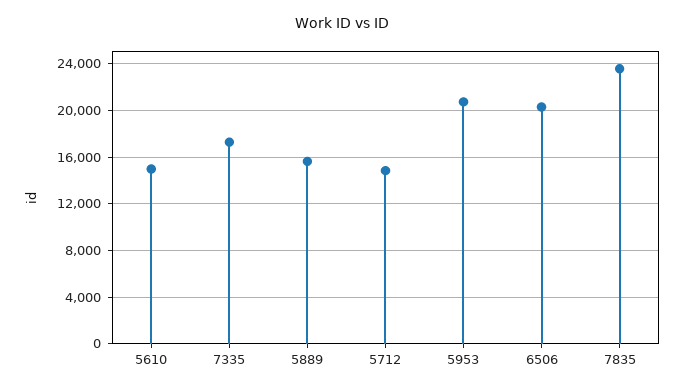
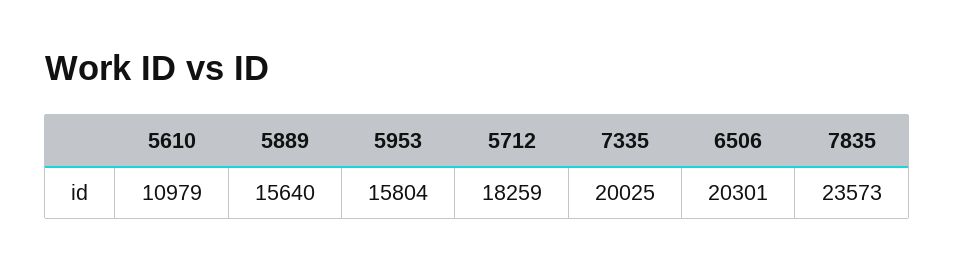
  {
-   "5610": 15000,
+   "5610": 10979,
-   "7335": 17000,
+   "7335": 20025,
    "5889": 15640,
-   "5712": 15000,
+   "5712": 18259,
-   "5953": 21000,
+   "5953": 15804,
    "6506": 20301,
    "7835": 23573
  }

